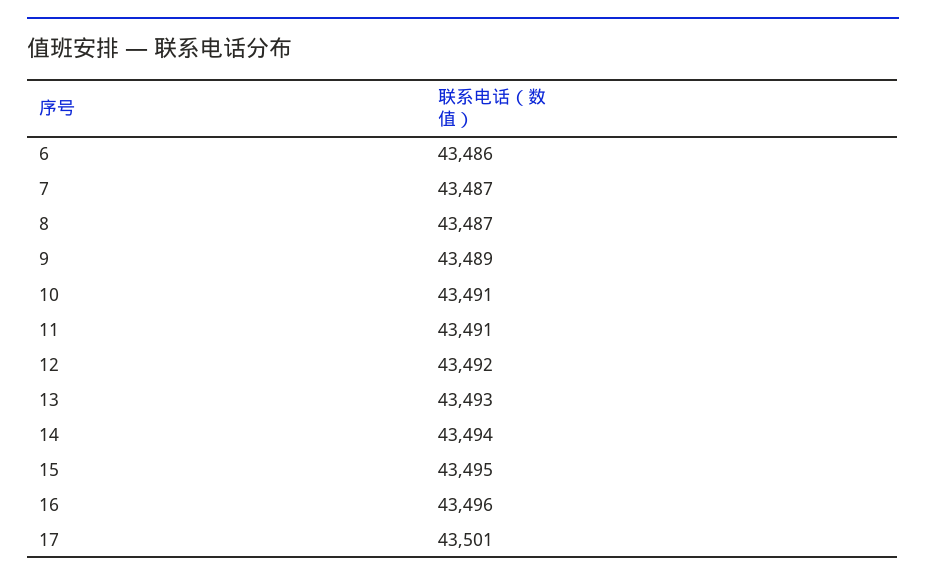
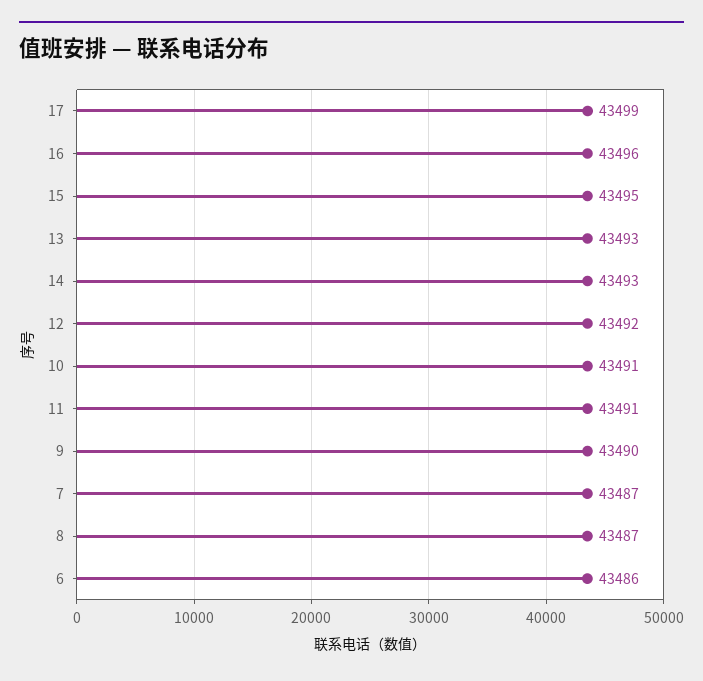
  {
    "6": 43486,
    "7": 43487,
    "8": 43487,
-   "9": 43489,
+   "9": 43490,
    "10": 43491,
    "11": 43491,
    "12": 43492,
    "13": 43493,
-   "14": 43494,
+   "14": 43493,
    "15": 43495,
    "16": 43496,
-   "17": 43501
+   "17": 43499
  }

